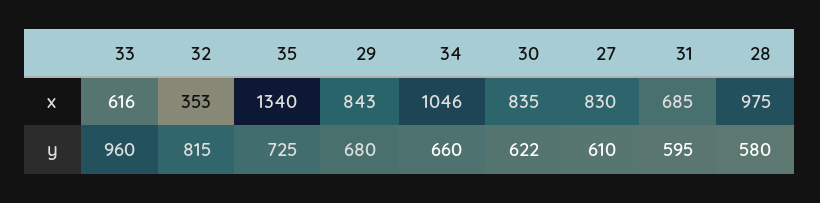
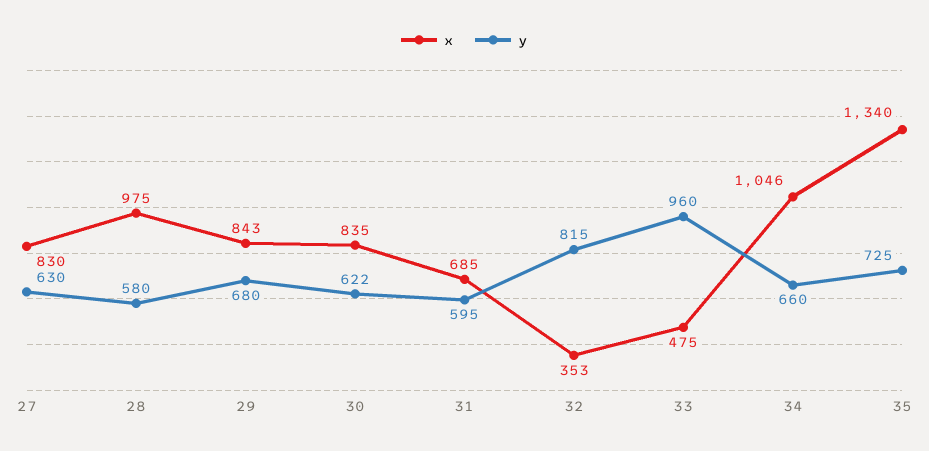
  {
    "x": {
-     "33": 616,
+     "33": 475,
      "32": 353,
      "35": 1340,
      "29": 843,
      "34": 1046,
      "30": 835,
      "27": 830,
      "31": 685,
      "28": 975
    },
    "y": {
      "33": 960,
      "32": 815,
      "35": 725,
      "29": 680,
      "34": 660,
      "30": 622,
-     "27": 610,
+     "27": 630,
      "31": 595,
      "28": 580
    }
  }

